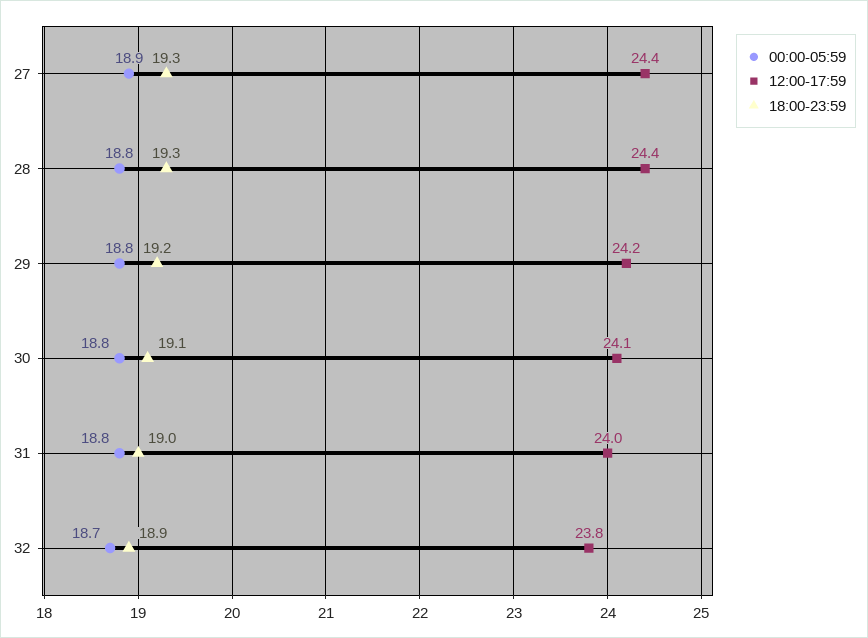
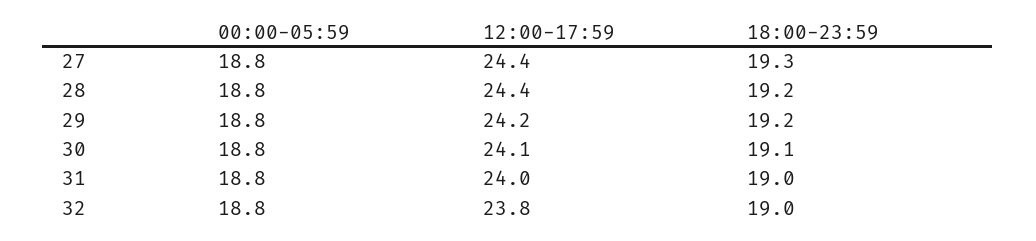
  {
    "00:00-05:59": {
-     "27": 18.9,
+     "27": 18.8,
      "28": 18.8,
      "29": 18.8,
      "30": 18.8,
      "31": 18.8,
-     "32": 18.7
+     "32": 18.8
    },
    "12:00-17:59": {
      "27": 24.4,
      "28": 24.4,
      "29": 24.2,
      "30": 24.1,
      "31": 24,
      "32": 23.8
    },
    "18:00-23:59": {
      "27": 19.3,
-     "28": 19.3,
+     "28": 19.2,
      "29": 19.2,
      "30": 19.1,
      "31": 19,
-     "32": 18.9
+     "32": 19
    }
  }

